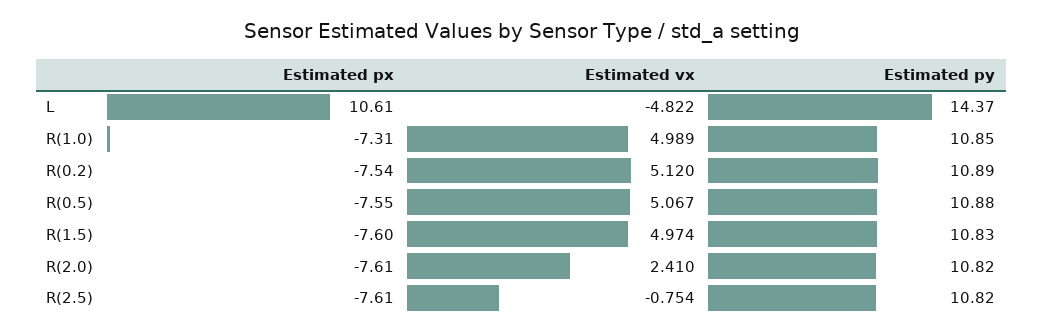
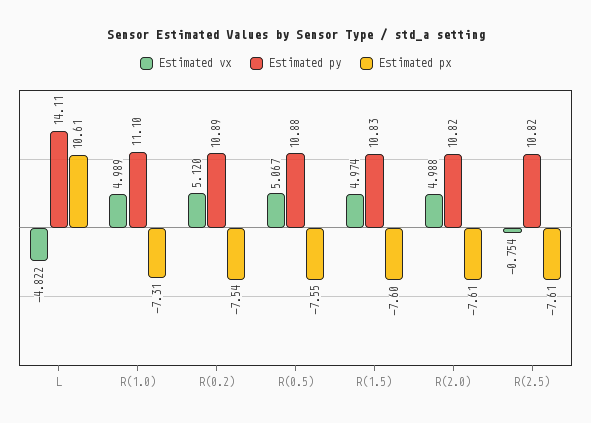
  {
    "Estimated px": {
      "L": 10.61,
      "R(1.0)": -7.31,
      "R(0.2)": -7.54,
      "R(0.5)": -7.55,
      "R(1.5)": -7.6,
      "R(2.0)": -7.61,
      "R(2.5)": -7.61
    },
    "Estimated vx": {
      "L": -4.822,
      "R(1.0)": 4.989,
      "R(0.2)": 5.12,
      "R(0.5)": 5.067,
      "R(1.5)": 4.974,
-     "R(2.0)": 2.41,
+     "R(2.0)": 4.988,
      "R(2.5)": -0.754
    },
    "Estimated py": {
-     "L": 14.37,
+     "L": 14.11,
-     "R(1.0)": 10.85,
+     "R(1.0)": 11.1,
      "R(0.2)": 10.89,
      "R(0.5)": 10.88,
      "R(1.5)": 10.83,
      "R(2.0)": 10.82,
      "R(2.5)": 10.82
    }
  }

